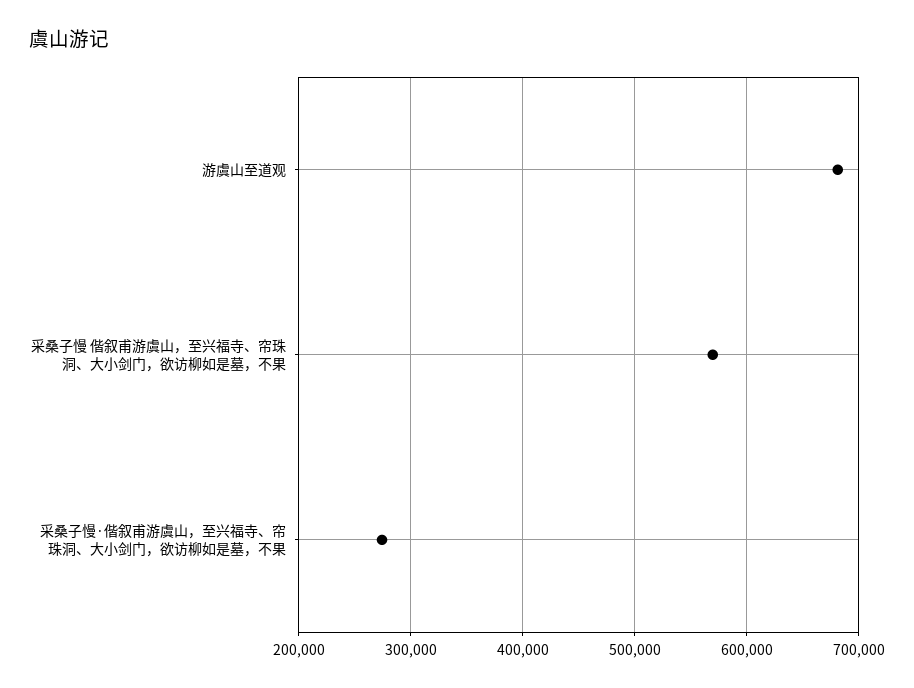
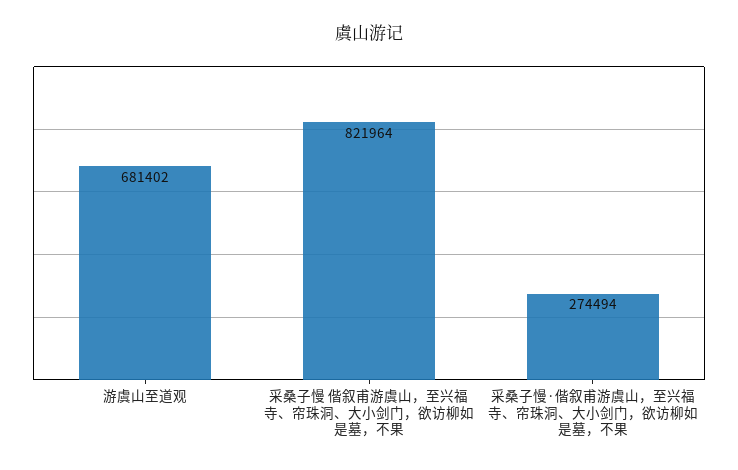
  {
    "游虞山至道观": 681402,
-   "采桑子慢 偕叙甫游虞山，至兴福寺、帘珠洞、大小剑门，欲访柳如是墓，不果": 570000,
+   "采桑子慢 偕叙甫游虞山，至兴福寺、帘珠洞、大小剑门，欲访柳如是墓，不果": 821964,
    "采桑子慢·偕叙甫游虞山，至兴福寺、帘珠洞、大小剑门，欲访柳如是墓，不果": 274494
  }

